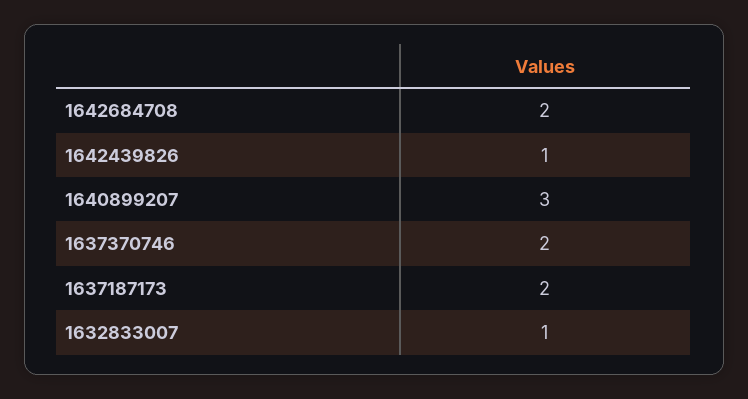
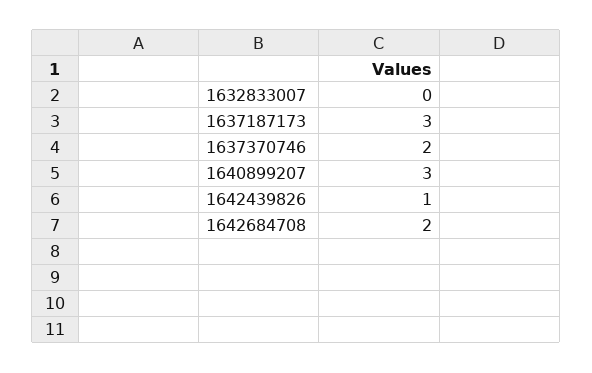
  {
    "1642684708": 2,
    "1642439826": 1,
    "1640899207": 3,
    "1637370746": 2,
-   "1637187173": 2,
+   "1637187173": 3,
-   "1632833007": 1
+   "1632833007": 0
  }

